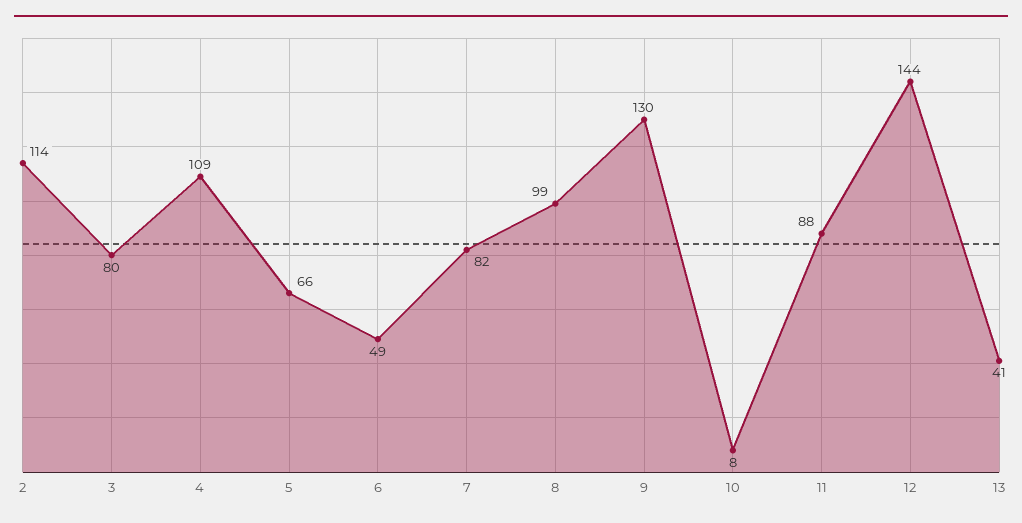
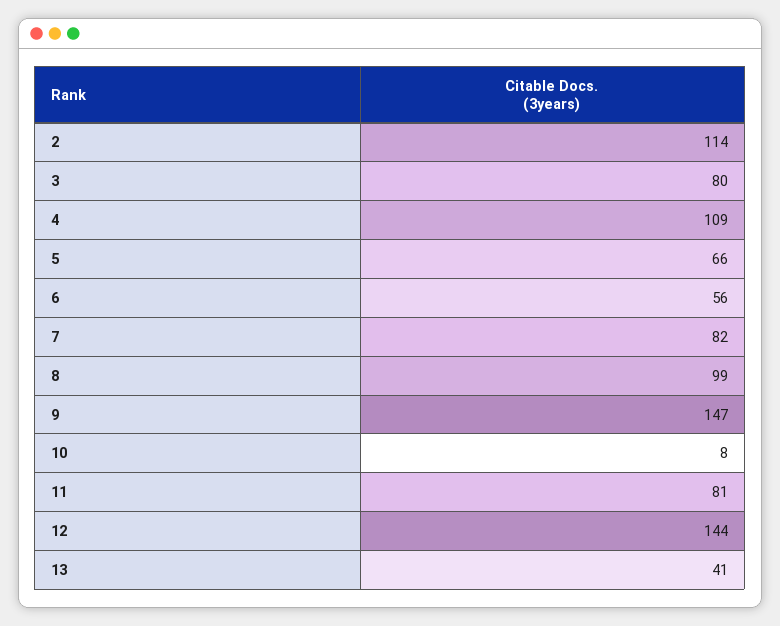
  {
    "2": 114,
    "3": 80,
    "4": 109,
    "5": 66,
-   "6": 49,
+   "6": 56,
    "7": 82,
    "8": 99,
-   "9": 130,
+   "9": 147,
    "10": 8,
-   "11": 88,
+   "11": 81,
    "12": 144,
    "13": 41
  }

